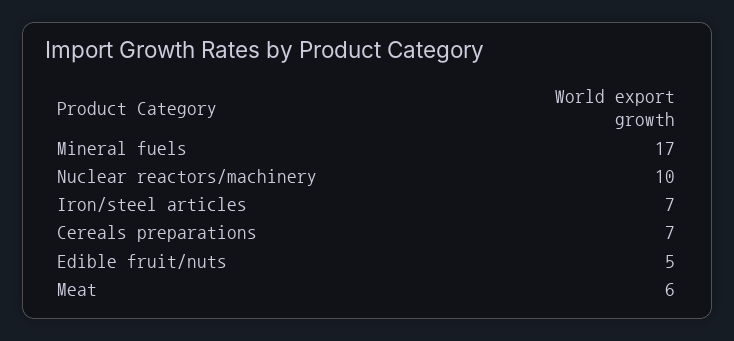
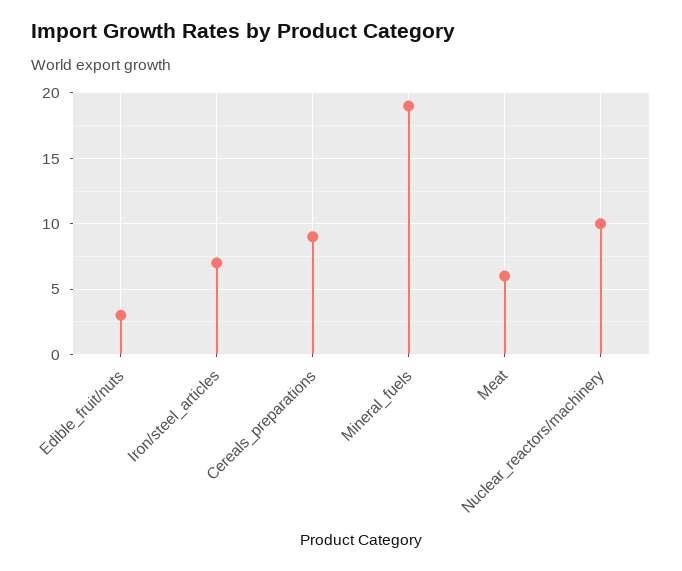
  {
-   "Mineral fuels": 17,
+   "Mineral fuels": 19,
    "Nuclear reactors/machinery": 10,
    "Iron/steel articles": 7,
-   "Cereals preparations": 7,
+   "Cereals preparations": 9,
-   "Edible fruit/nuts": 5,
+   "Edible fruit/nuts": 3,
    "Meat": 6
  }

